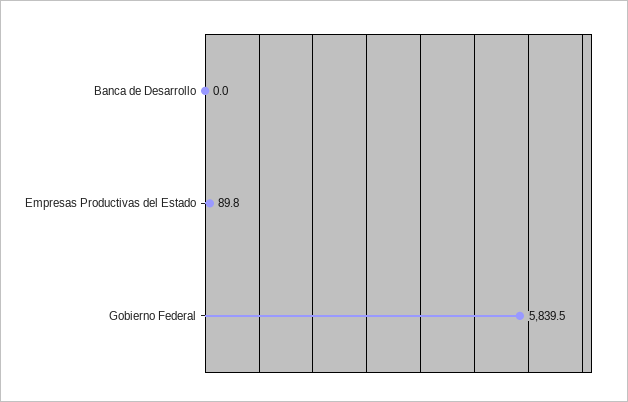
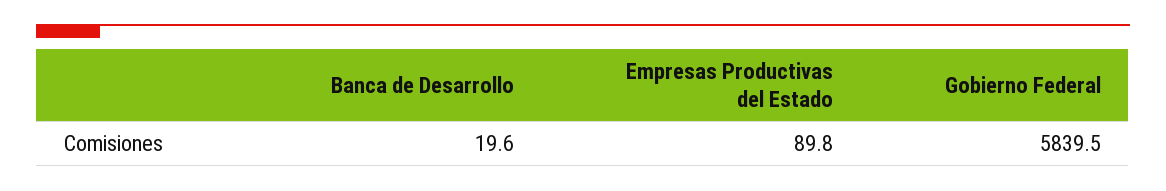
  {
-   "Banca de Desarrollo": 0,
+   "Banca de Desarrollo": 19.6,
    "Empresas Productivas del Estado": 89.8,
    "Gobierno Federal": 5839.5
  }

